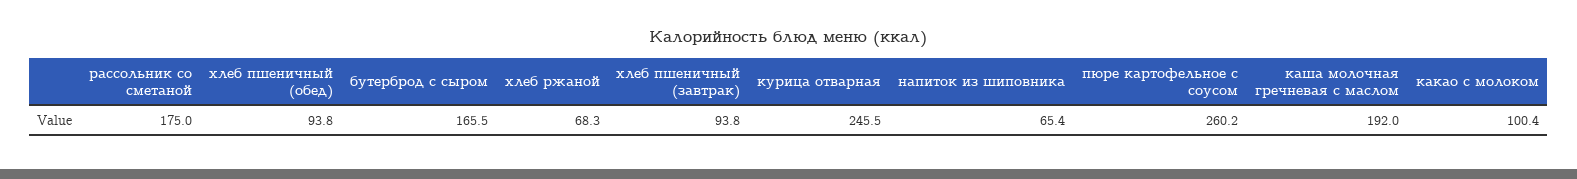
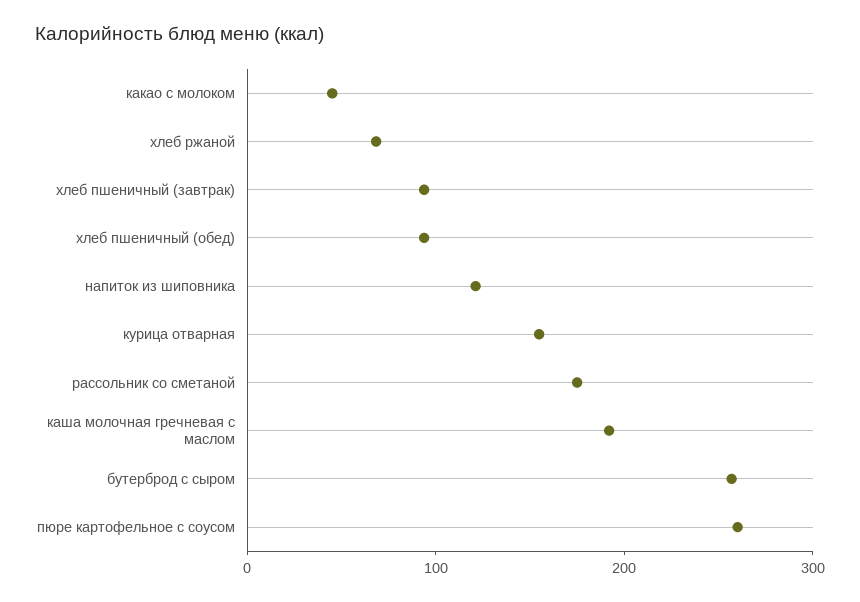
  {
    "рассольник со сметаной": 175,
    "хлеб пшеничный (обед)": 93.8,
-   "бутерброд с сыром": 165.5,
+   "бутерброд с сыром": 260,
    "хлеб ржаной": 68.3,
    "хлеб пшеничный (завтрак)": 93.8,
-   "курица отварная": 245.5,
+   "курица отварная": 160,
-   "напиток из шиповника": 65.4,
+   "напиток из шиповника": 120,
    "пюре картофельное с соусом": 260.2,
    "каша молочная гречневая с маслом": 192,
-   "какао с молоком": 100.4
+   "какао с молоком": 40
  }

